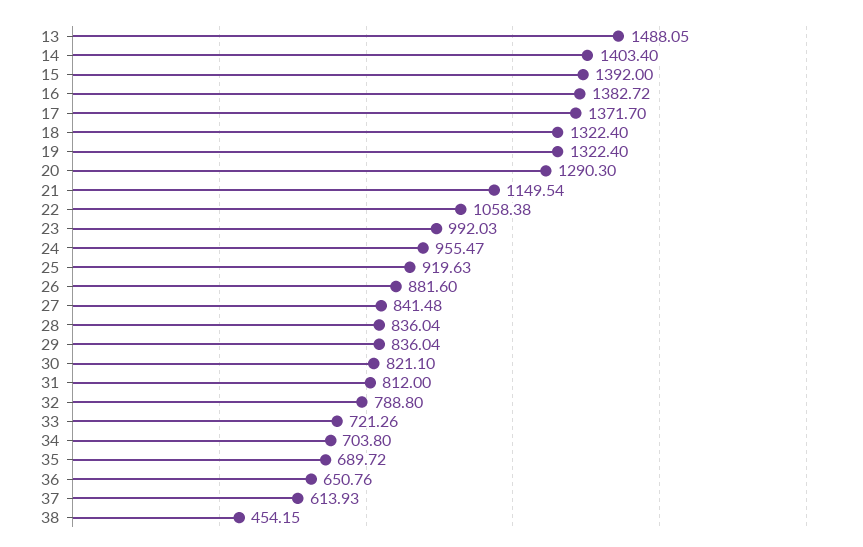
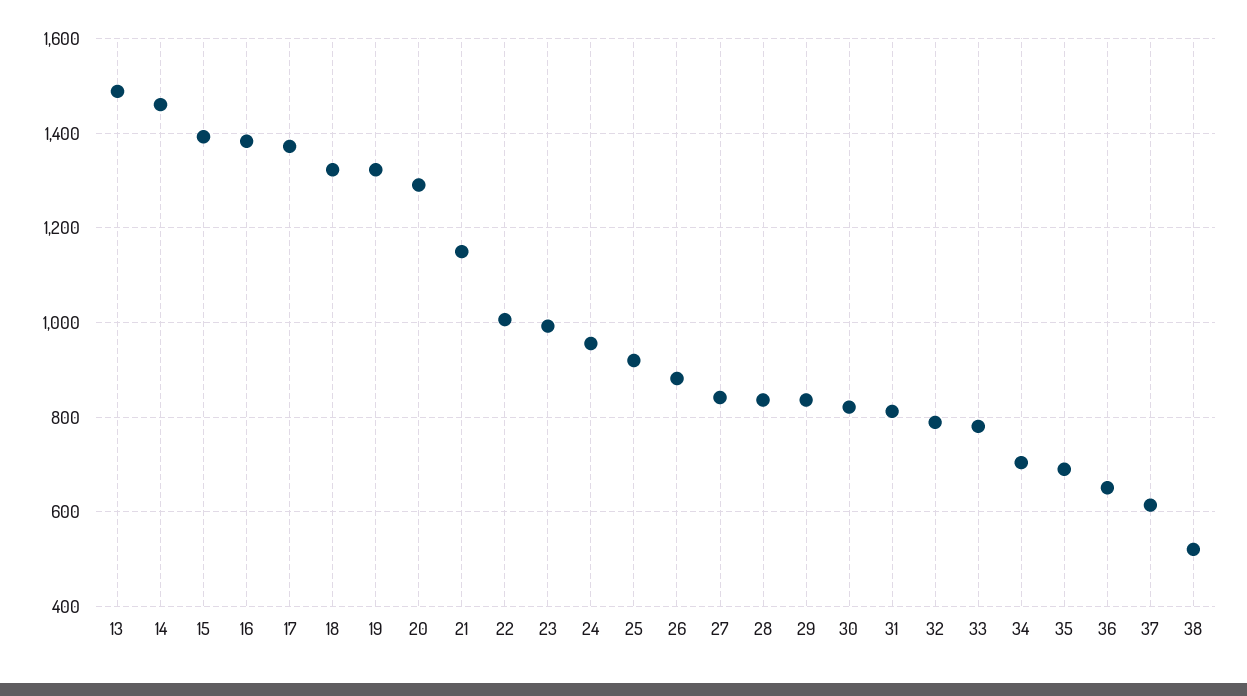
  {
    "13": 1488.05,
-   "14": 1403.4,
+   "14": 1460,
    "15": 1392,
    "16": 1382.72,
    "17": 1371.7,
    "18": 1322.4,
    "19": 1322.4,
    "20": 1290.3,
    "21": 1149.54,
-   "22": 1058.38,
+   "22": 1000,
    "23": 992.03,
    "24": 955.47,
    "25": 919.63,
    "26": 881.6,
    "27": 841.48,
    "28": 836.04,
    "29": 836.04,
    "30": 821.1,
    "31": 812,
    "32": 788.8,
-   "33": 721.26,
+   "33": 780,
    "34": 703.8,
    "35": 689.72,
    "36": 650.76,
    "37": 613.93,
-   "38": 454.15
+   "38": 520
  }

